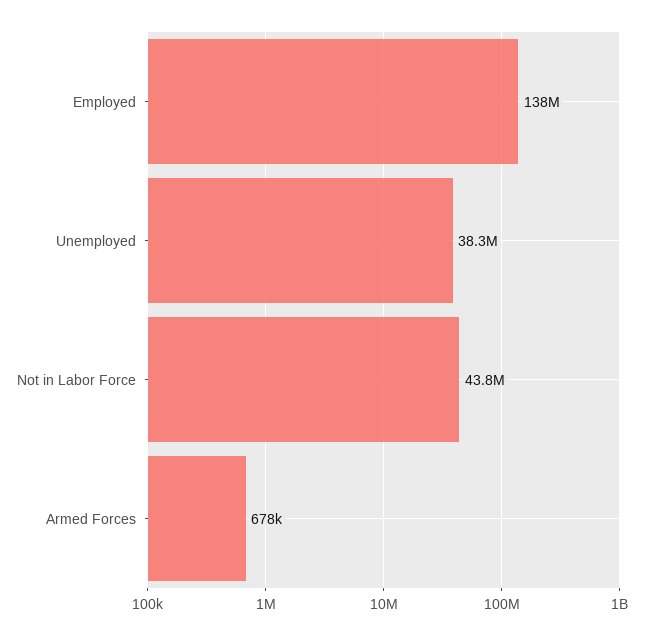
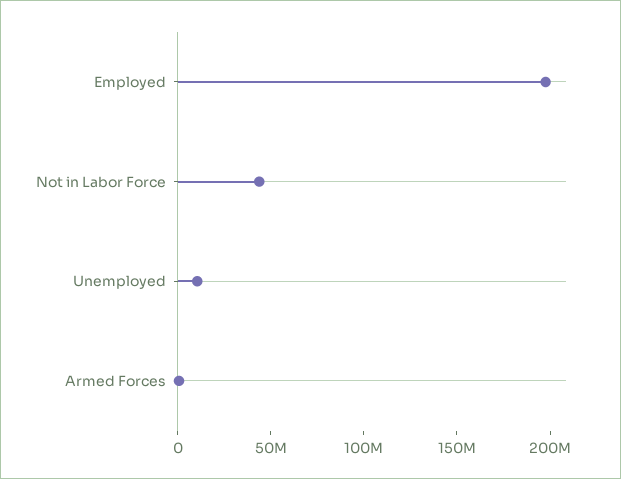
  {
-   "Employed": 138000000,
+   "Employed": 200000000,
-   "Unemployed": 38300000,
+   "Unemployed": 10000000,
    "Not in Labor Force": 43800000,
    "Armed Forces": 678000
  }

